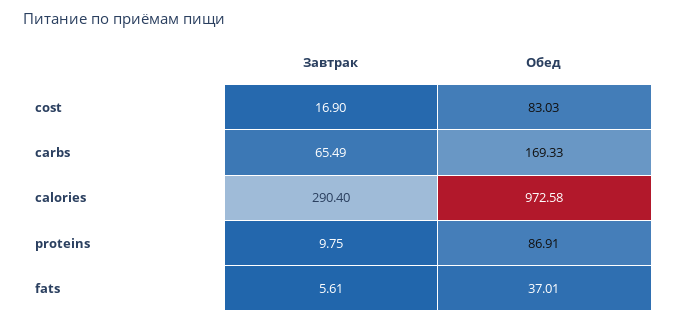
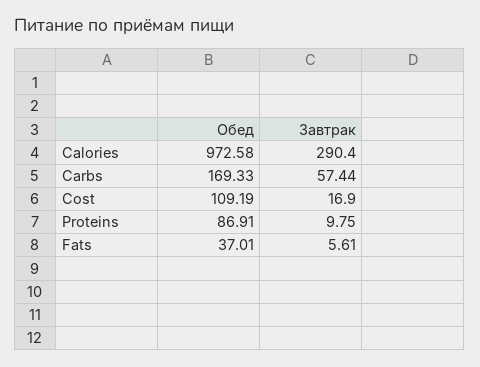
  {
    "Завтрак": {
      "cost": 16.9,
-     "carbs": 65.49,
+     "carbs": 57.44,
      "calories": 290.4,
      "proteins": 9.75,
      "fats": 5.61
    },
    "Обед": {
-     "cost": 83.03,
+     "cost": 109.19,
      "carbs": 169.33,
      "calories": 972.58,
      "proteins": 86.91,
      "fats": 37.01
    }
  }

